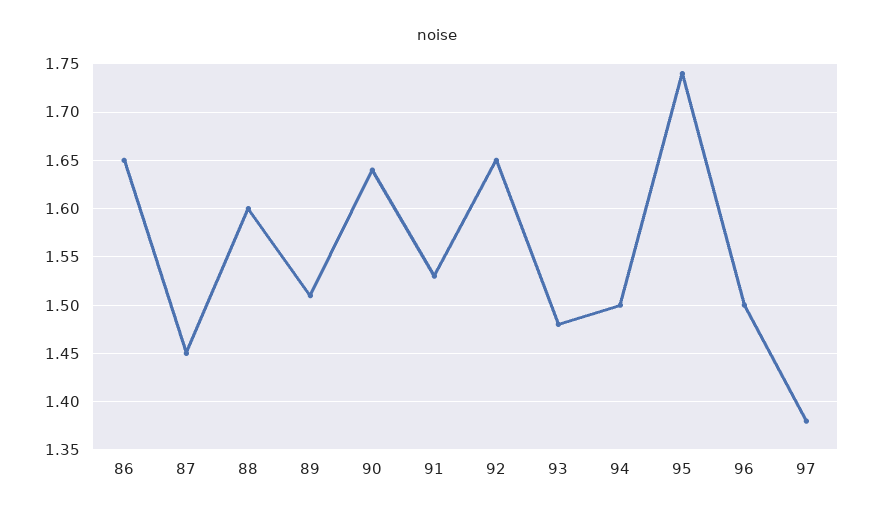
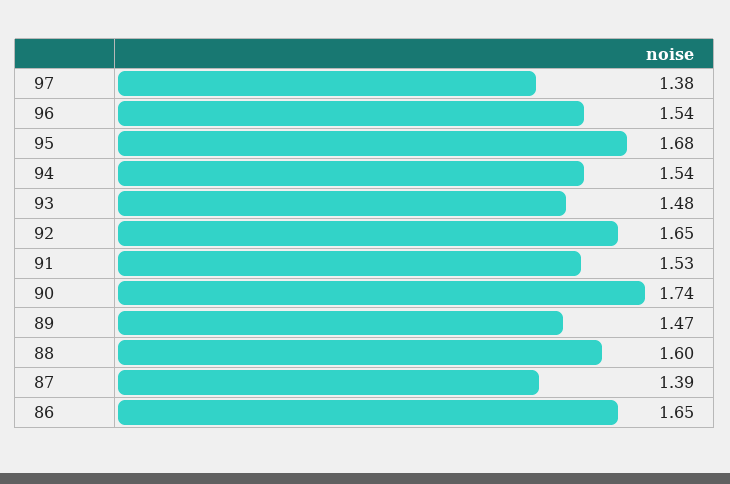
  {
    "86": 1.65,
-   "87": 1.45,
+   "87": 1.39,
    "88": 1.6,
-   "89": 1.51,
+   "89": 1.47,
-   "90": 1.64,
+   "90": 1.74,
    "91": 1.53,
    "92": 1.65,
    "93": 1.48,
-   "94": 1.5,
+   "94": 1.54,
-   "95": 1.74,
+   "95": 1.68,
-   "96": 1.5,
+   "96": 1.54,
    "97": 1.38
  }

